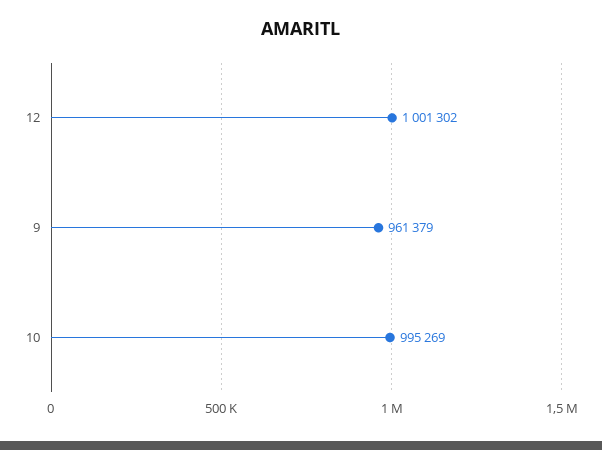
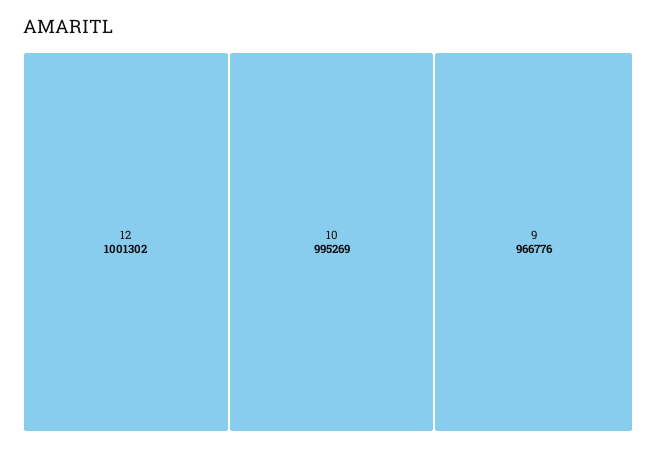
  {
    "12": 1001302,
-   "9": 961379,
+   "9": 966776,
    "10": 995269
  }

